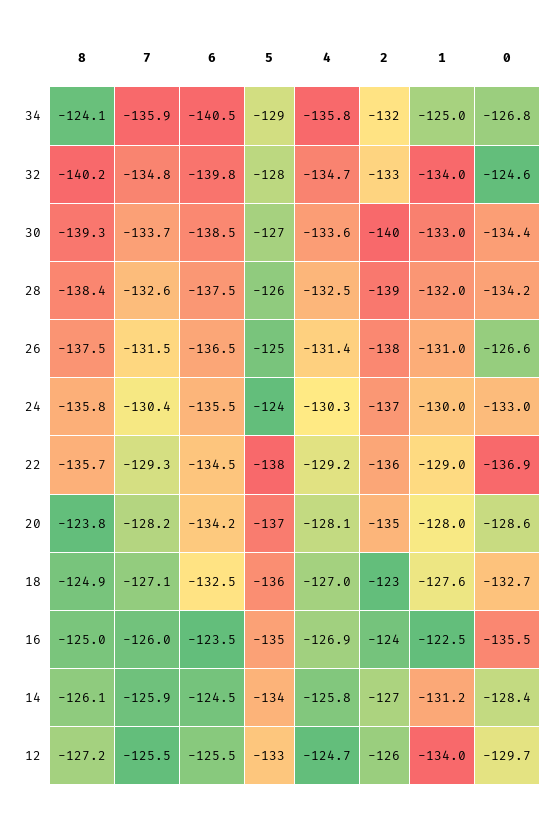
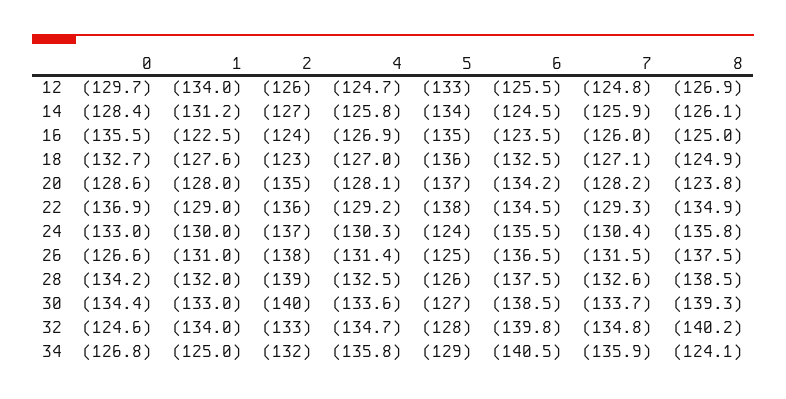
  {
    "8": {
      "34": -124.1,
      "32": -140.2,
      "30": -139.3,
-     "28": -138.4,
+     "28": -138.5,
      "26": -137.5,
      "24": -135.8,
-     "22": -135.7,
+     "22": -134.9,
      "20": -123.8,
      "18": -124.9,
      "16": -125,
      "14": -126.1,
-     "12": -127.2
+     "12": -126.9
    },
    "7": {
      "34": -135.9,
      "32": -134.8,
      "30": -133.7,
      "28": -132.6,
      "26": -131.5,
      "24": -130.4,
      "22": -129.3,
      "20": -128.2,
      "18": -127.1,
      "16": -126,
      "14": -125.9,
-     "12": -125.5
+     "12": -124.8
    },
    "6": {
      "34": -140.5,
      "32": -139.8,
      "30": -138.5,
      "28": -137.5,
      "26": -136.5,
      "24": -135.5,
      "22": -134.5,
      "20": -134.2,
      "18": -132.5,
      "16": -123.5,
      "14": -124.5,
      "12": -125.5
    },
    "5": {
      "34": -129,
      "32": -128,
      "30": -127,
      "28": -126,
      "26": -125,
      "24": -124,
      "22": -138,
      "20": -137,
      "18": -136,
      "16": -135,
      "14": -134,
      "12": -133
    },
    "4": {
      "34": -135.8,
      "32": -134.7,
      "30": -133.6,
      "28": -132.5,
      "26": -131.4,
      "24": -130.3,
      "22": -129.2,
      "20": -128.1,
      "18": -127,
      "16": -126.9,
      "14": -125.8,
      "12": -124.7
    },
    "2": {
      "34": -132,
      "32": -133,
      "30": -140,
      "28": -139,
      "26": -138,
      "24": -137,
      "22": -136,
      "20": -135,
      "18": -123,
      "16": -124,
      "14": -127,
      "12": -126
    },
    "1": {
      "34": -125,
      "32": -134,
      "30": -133,
      "28": -132,
      "26": -131,
      "24": -130,
      "22": -129,
      "20": -128,
      "18": -127.6,
      "16": -122.5,
      "14": -131.2,
      "12": -134
    },
    "0": {
      "34": -126.8,
      "32": -124.6,
      "30": -134.4,
      "28": -134.2,
      "26": -126.6,
      "24": -133,
      "22": -136.9,
      "20": -128.6,
      "18": -132.7,
      "16": -135.5,
      "14": -128.4,
      "12": -129.7
    }
  }

